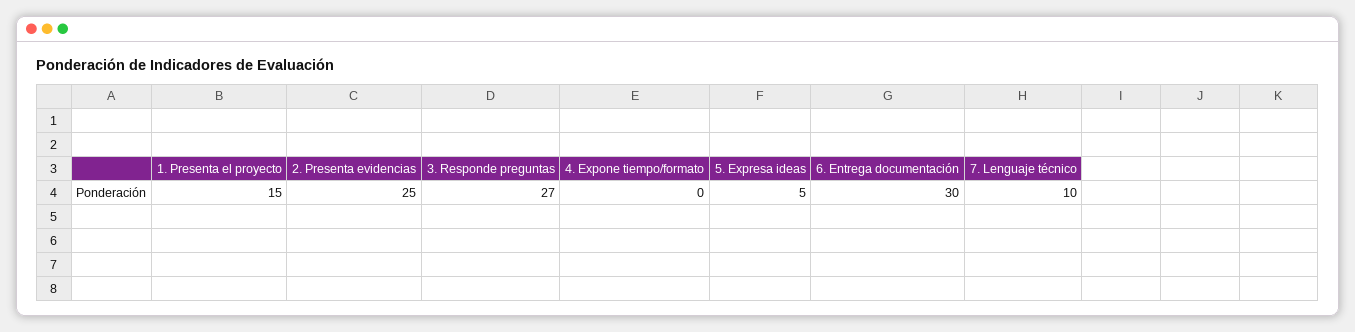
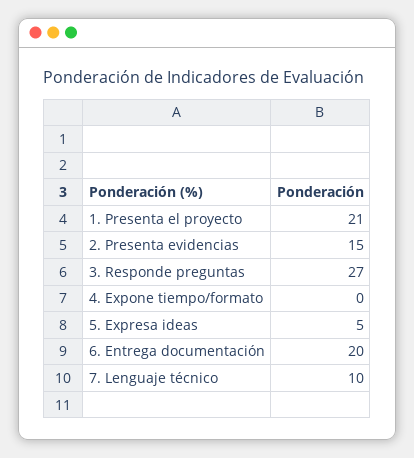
  {
-   "1. Presenta el proyecto": 15,
+   "1. Presenta el proyecto": 21,
-   "2. Presenta evidencias": 25,
+   "2. Presenta evidencias": 15,
    "3. Responde preguntas": 27,
    "4. Expone tiempo/formato": 0,
    "5. Expresa ideas": 5,
-   "6. Entrega documentación": 30,
+   "6. Entrega documentación": 20,
    "7. Lenguaje técnico": 10
  }

